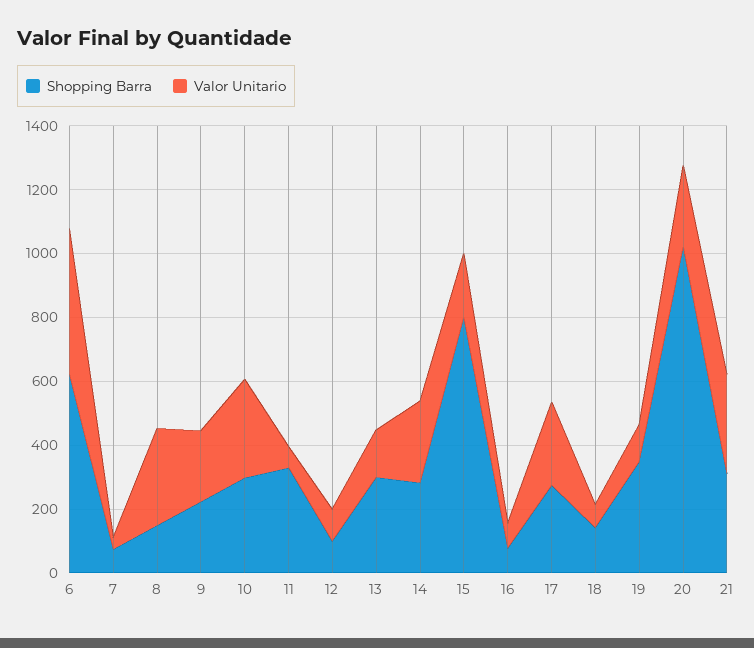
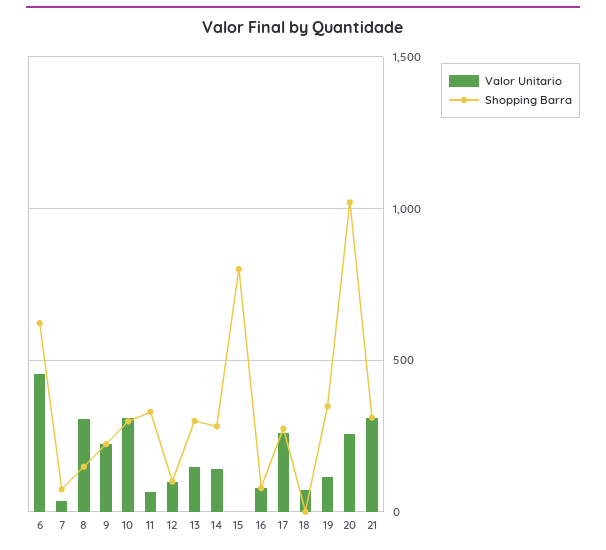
  {
    "Shopping Barra": {
      "6": 600,
      "7": 50,
      "8": 150,
      "9": 200,
      "10": 300,
      "11": 350,
      "12": 100,
      "13": 300,
      "14": 300,
      "15": 800,
      "16": 100,
      "17": 250,
-     "18": 150,
+     "18": 0,
      "19": 350,
      "20": 1000,
      "21": 300
    },
    "Valor Unitario": {
      "6": 450,
      "7": 50,
      "8": 300,
      "9": 200,
      "10": 300,
      "11": 50,
      "12": 100,
      "13": 150,
-     "14": 250,
+     "14": 150,
-     "15": 200,
+     "15": 0,
      "16": 100,
      "17": 250,
      "18": 50,
      "19": 100,
      "20": 250,
      "21": 300
    }
  }

